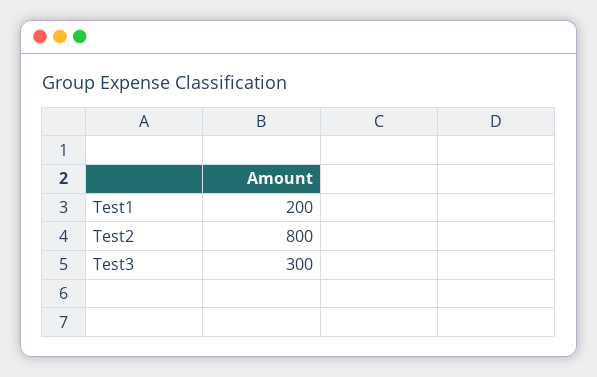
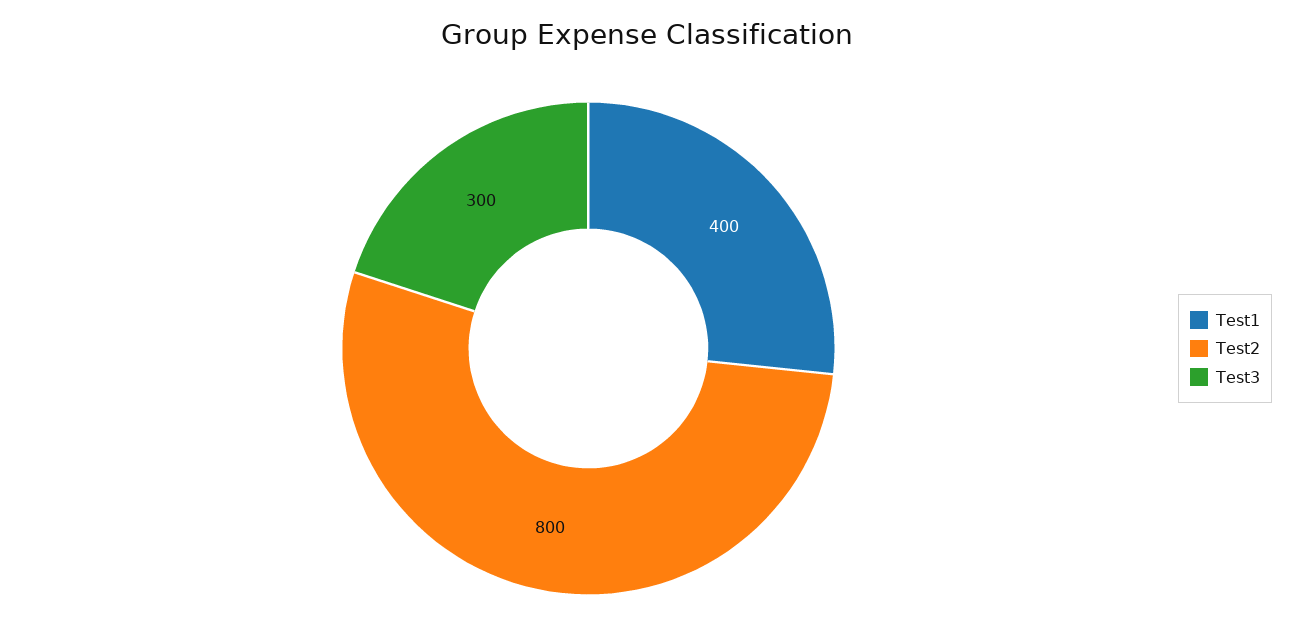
  {
-   "Test1": 200,
+   "Test1": 400,
    "Test2": 800,
    "Test3": 300
  }

